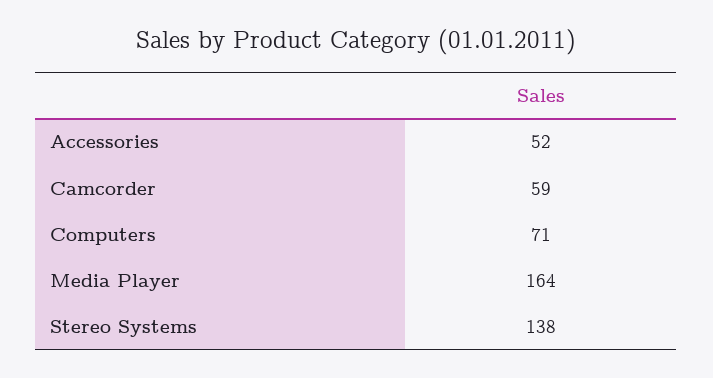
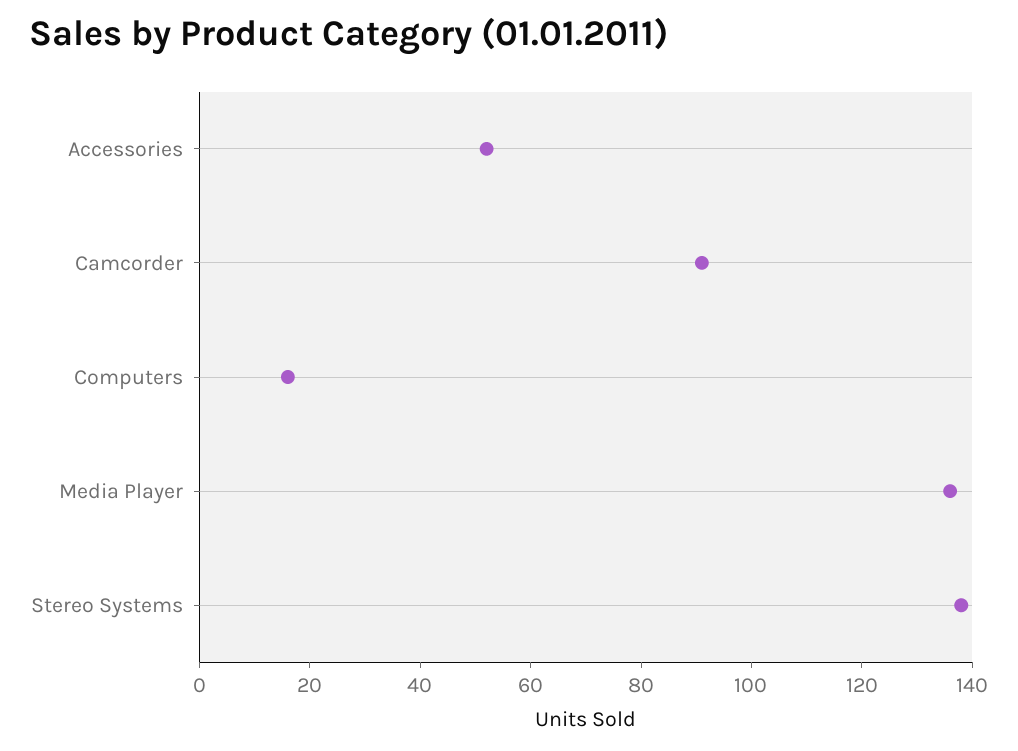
  {
    "Accessories": 52,
-   "Camcorder": 59,
+   "Camcorder": 90,
-   "Computers": 71,
+   "Computers": 15,
-   "Media Player": 164,
+   "Media Player": 135,
    "Stereo Systems": 138
  }

